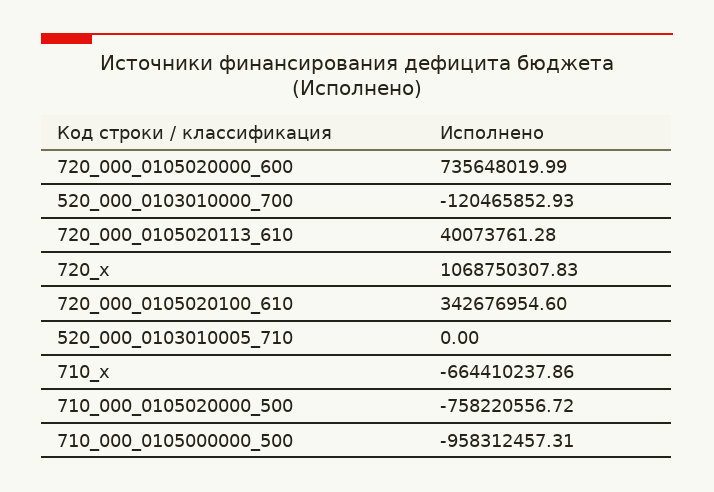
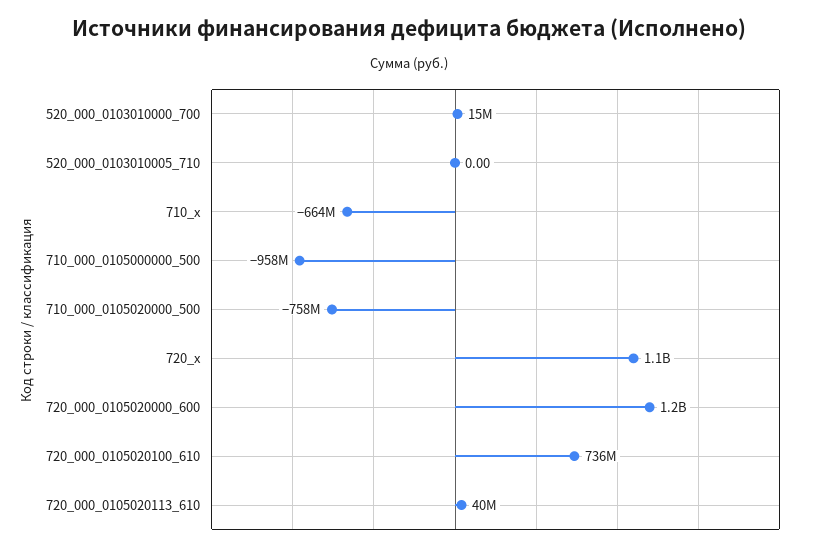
  {
-   "720_000_0105020000_600": 735648019.99,
+   "720_000_0105020000_600": 1200000000,
-   "520_000_0103010000_700": -120465852.93,
+   "520_000_0103010000_700": 15000000,
    "720_000_0105020113_610": 40073761.28,
    "720_x": 1068750307.83,
-   "720_000_0105020100_610": 342676954.6,
+   "720_000_0105020100_610": 736000000,
    "520_000_0103010005_710": 0,
    "710_x": -664410237.86,
    "710_000_0105020000_500": -758220556.72,
    "710_000_0105000000_500": -958312457.31
  }

